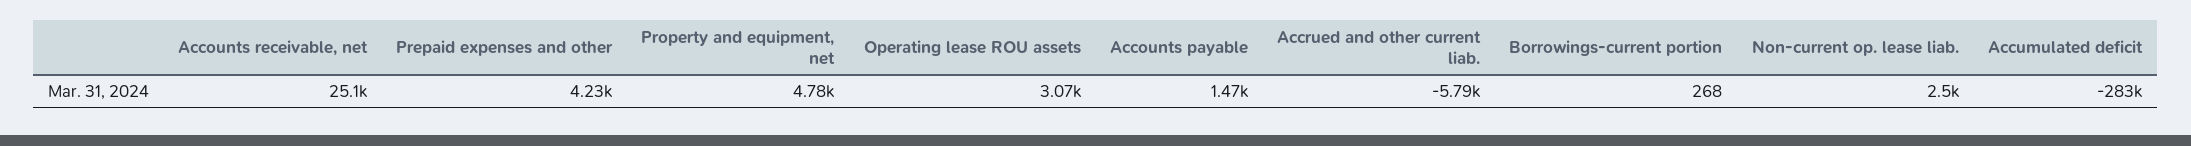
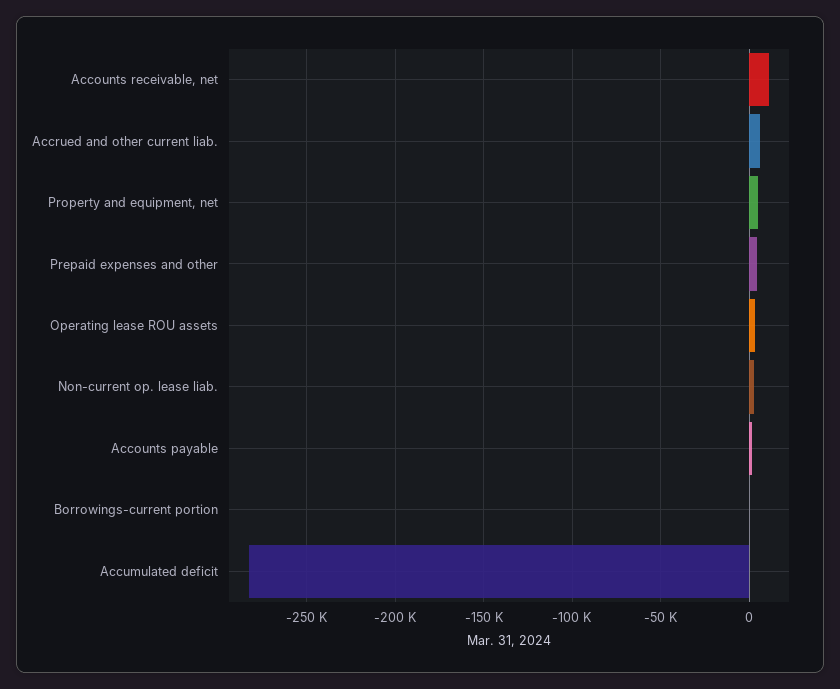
  {
-   "Accounts receivable, net": 25100,
+   "Accounts receivable, net": 10000,
    "Prepaid expenses and other": 4230,
    "Property and equipment, net": 4780,
    "Operating lease ROU assets": 3070,
    "Accounts payable": 1470,
-   "Accrued and other current liab.": -5790,
+   "Accrued and other current liab.": 5000,
    "Borrowings-current portion": 268,
    "Non-current op. lease liab.": 2500,
    "Accumulated deficit": -283000
  }

